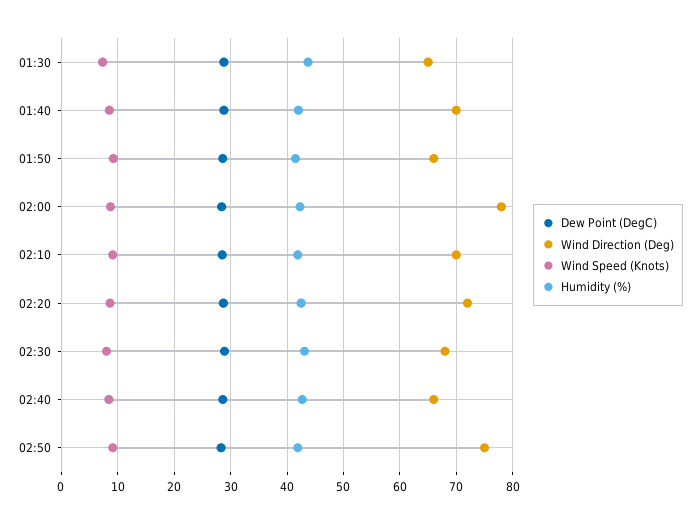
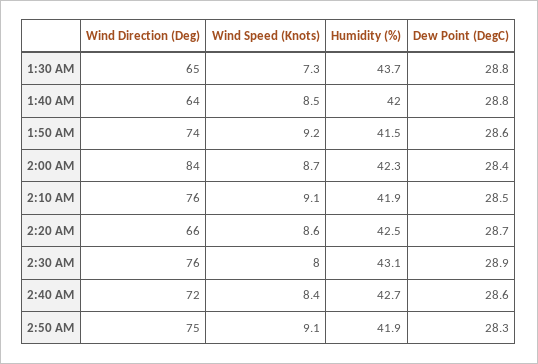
  {
    "Dew Point (DegC)": {
      "01:30": 28.8,
      "01:40": 28.8,
      "01:50": 28.6,
      "02:00": 28.4,
      "02:10": 28.5,
      "02:20": 28.7,
      "02:30": 28.9,
      "02:40": 28.6,
      "02:50": 28.3
    },
    "Wind Direction (Deg)": {
      "01:30": 65,
-     "01:40": 70,
+     "01:40": 64,
-     "01:50": 66,
+     "01:50": 74,
-     "02:00": 78,
+     "02:00": 84,
-     "02:10": 70,
+     "02:10": 76,
-     "02:20": 72,
+     "02:20": 66,
-     "02:30": 68,
+     "02:30": 76,
-     "02:40": 66,
+     "02:40": 72,
      "02:50": 75
    },
    "Wind Speed (Knots)": {
      "01:30": 7.3,
      "01:40": 8.5,
      "01:50": 9.2,
      "02:00": 8.7,
      "02:10": 9.1,
      "02:20": 8.6,
      "02:30": 8,
      "02:40": 8.4,
      "02:50": 9.1
    },
    "Humidity (%)": {
      "01:30": 43.7,
      "01:40": 42,
      "01:50": 41.5,
      "02:00": 42.3,
      "02:10": 41.9,
      "02:20": 42.5,
      "02:30": 43.1,
      "02:40": 42.7,
      "02:50": 41.9
    }
  }

